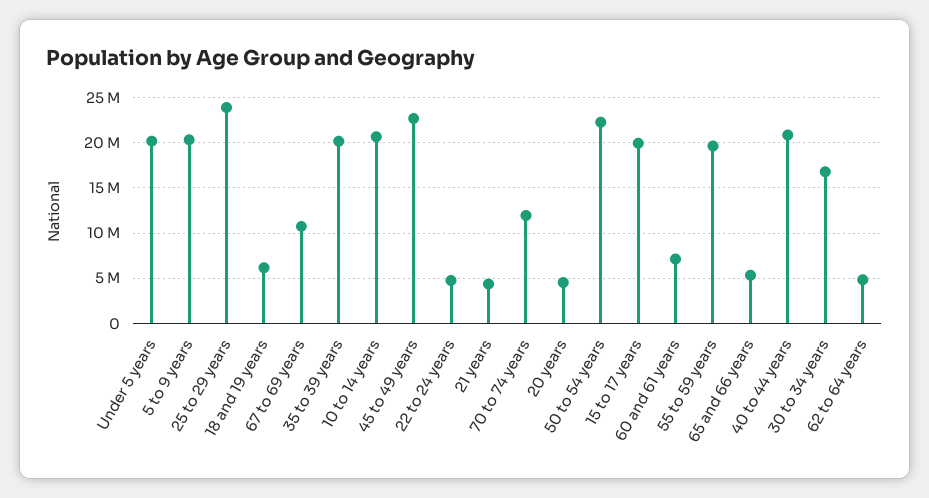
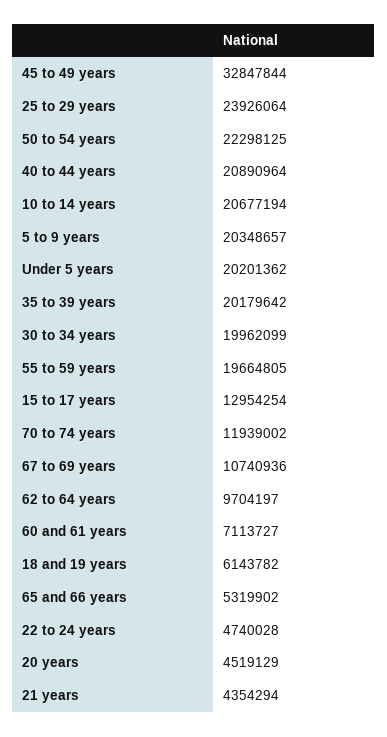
  {
    "Under 5 years": 20201362,
    "5 to 9 years": 20348657,
    "25 to 29 years": 23926064,
    "18 and 19 years": 6143782,
    "67 to 69 years": 10740936,
    "35 to 39 years": 20179642,
    "10 to 14 years": 20677194,
-   "45 to 49 years": 23000000,
+   "45 to 49 years": 32847844,
    "22 to 24 years": 4740028,
    "21 years": 4354294,
    "70 to 74 years": 11939002,
    "20 years": 4519129,
    "50 to 54 years": 22298125,
-   "15 to 17 years": 20000000,
+   "15 to 17 years": 12954254,
    "60 and 61 years": 7113727,
    "55 to 59 years": 19664805,
    "65 and 66 years": 5319902,
    "40 to 44 years": 20890964,
-   "30 to 34 years": 17000000,
+   "30 to 34 years": 19962099,
-   "62 to 64 years": 5000000
+   "62 to 64 years": 9704197
  }

